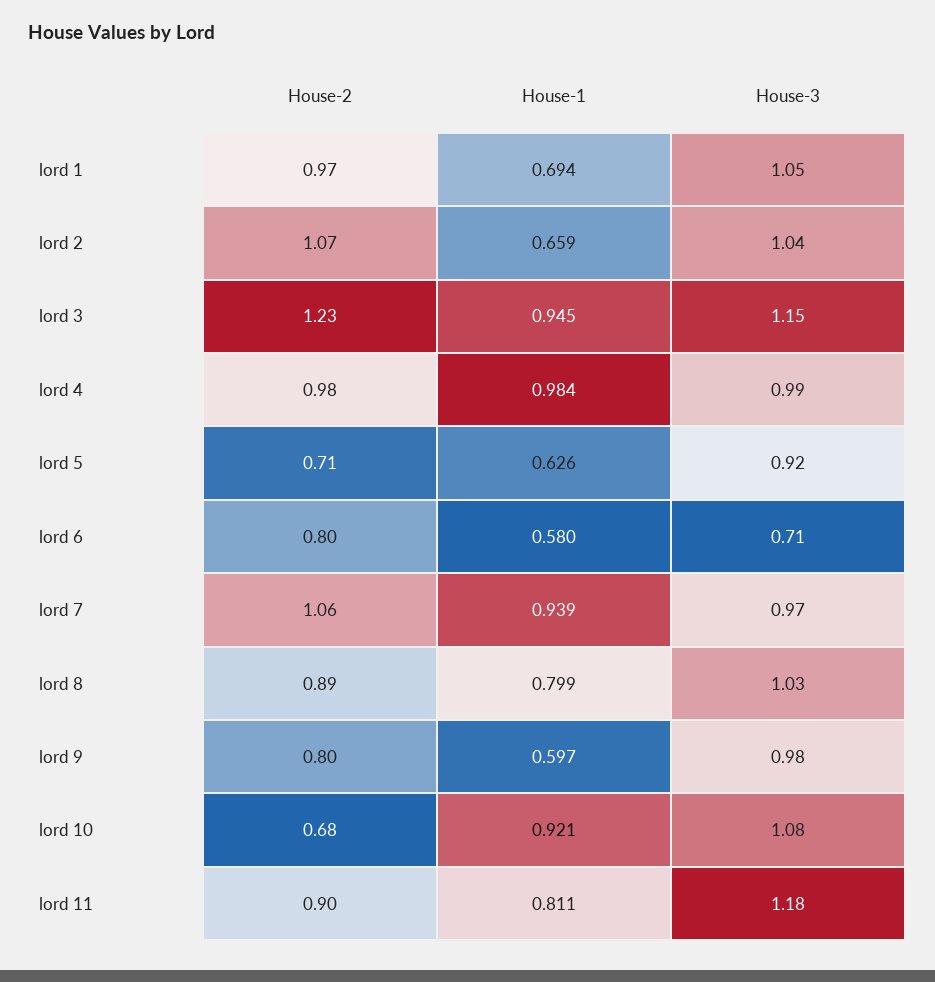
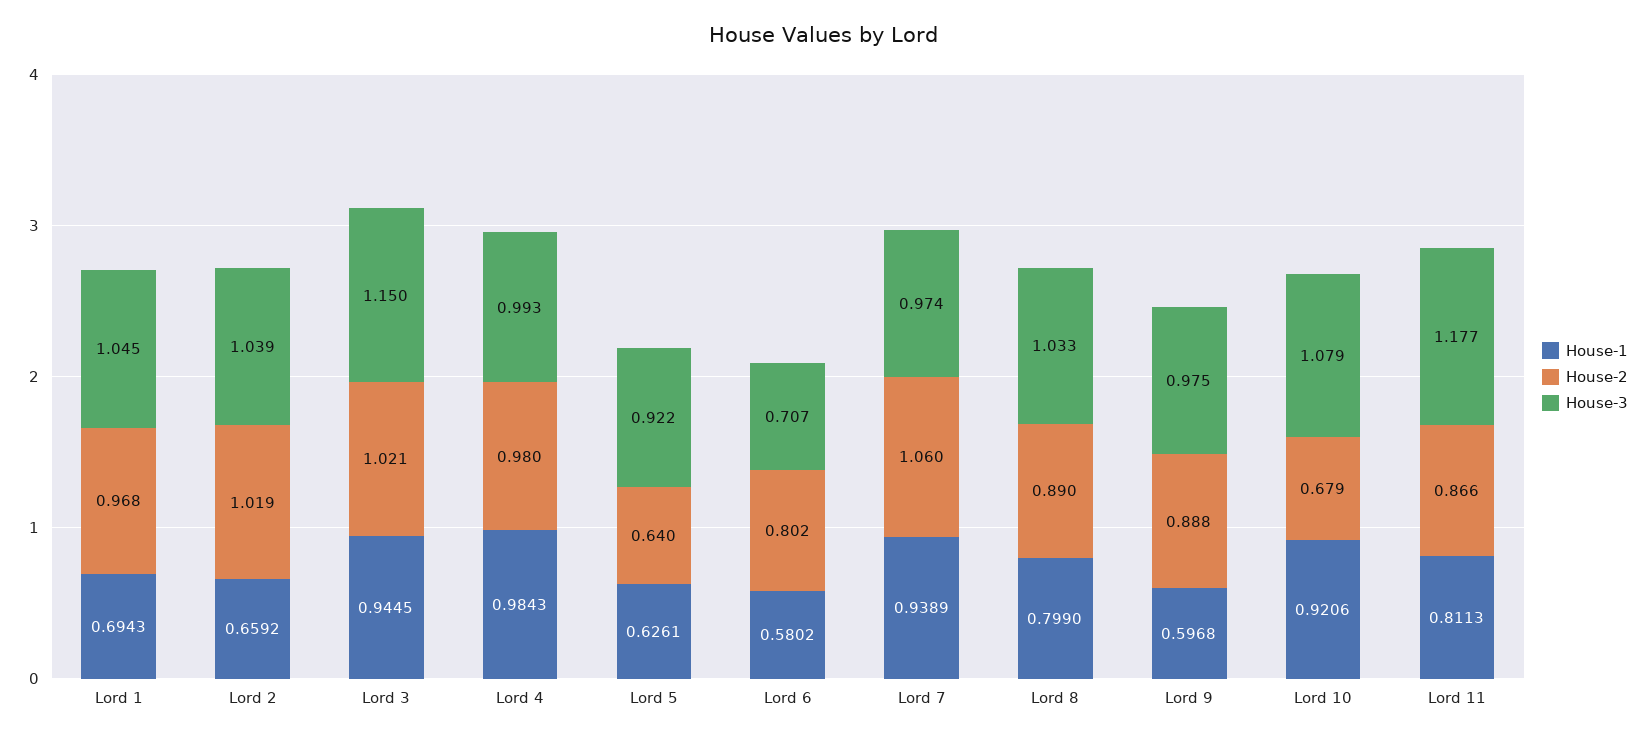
  {
    "House-2": {
      "lord 1": 0.968,
-     "lord 2": 1.07,
+     "lord 2": 1.019,
-     "lord 3": 1.23,
+     "lord 3": 1.021,
      "lord 4": 0.98,
-     "lord 5": 0.71,
+     "lord 5": 0.64,
      "lord 6": 0.802,
      "lord 7": 1.06,
      "lord 8": 0.89,
-     "lord 9": 0.8,
+     "lord 9": 0.888,
      "lord 10": 0.679,
-     "lord 11": 0.9
+     "lord 11": 0.866
    },
    "House-1": {
      "lord 1": 0.6943,
      "lord 2": 0.6592,
      "lord 3": 0.9445,
      "lord 4": 0.9843,
      "lord 5": 0.6261,
      "lord 6": 0.5802,
      "lord 7": 0.9389,
      "lord 8": 0.799,
      "lord 9": 0.5968,
      "lord 10": 0.9206,
      "lord 11": 0.8113
    },
    "House-3": {
      "lord 1": 1.045,
      "lord 2": 1.039,
      "lord 3": 1.15,
      "lord 4": 0.993,
      "lord 5": 0.922,
      "lord 6": 0.707,
      "lord 7": 0.974,
      "lord 8": 1.033,
      "lord 9": 0.975,
      "lord 10": 1.079,
      "lord 11": 1.177
    }
  }

